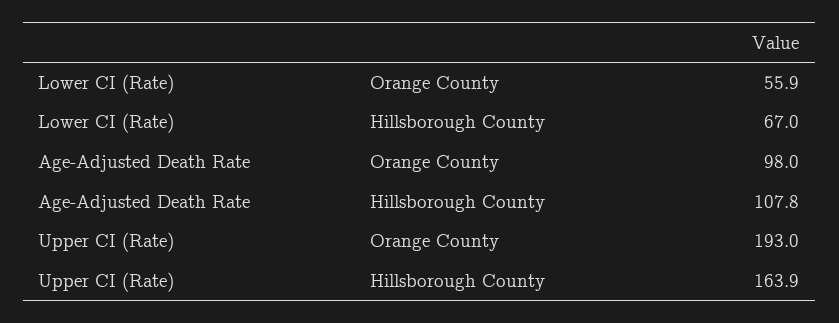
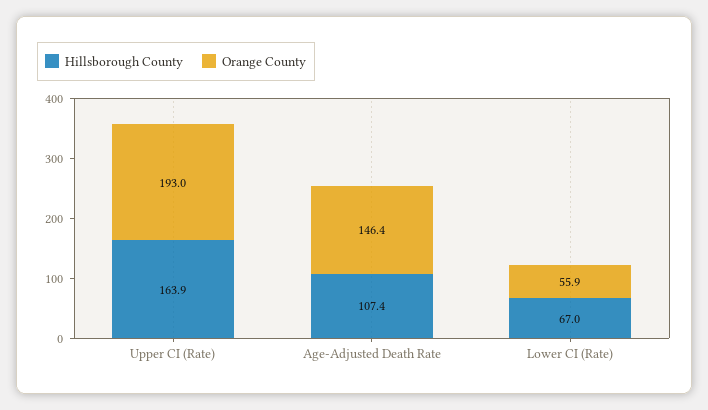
  {
    "Orange County": {
      "Lower CI (Rate)": 55.9,
-     "Age-Adjusted Death Rate": 98,
+     "Age-Adjusted Death Rate": 146.4,
      "Upper CI (Rate)": 193
    },
    "Hillsborough County": {
      "Lower CI (Rate)": 67,
-     "Age-Adjusted Death Rate": 107.8,
+     "Age-Adjusted Death Rate": 107.4,
      "Upper CI (Rate)": 163.9
    }
  }

